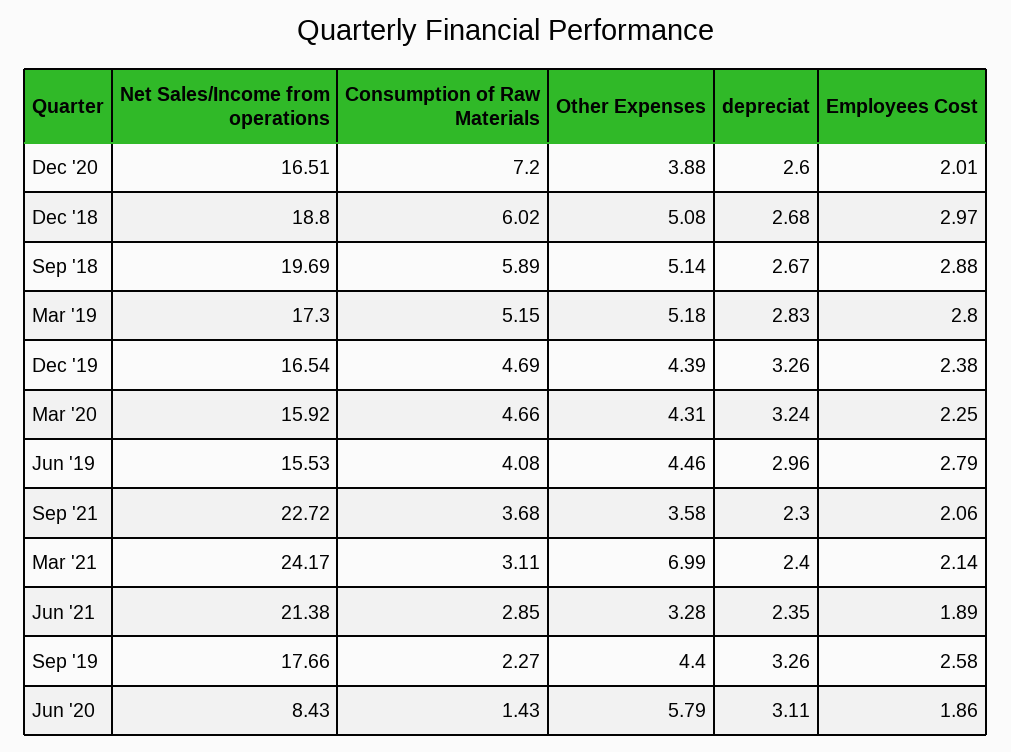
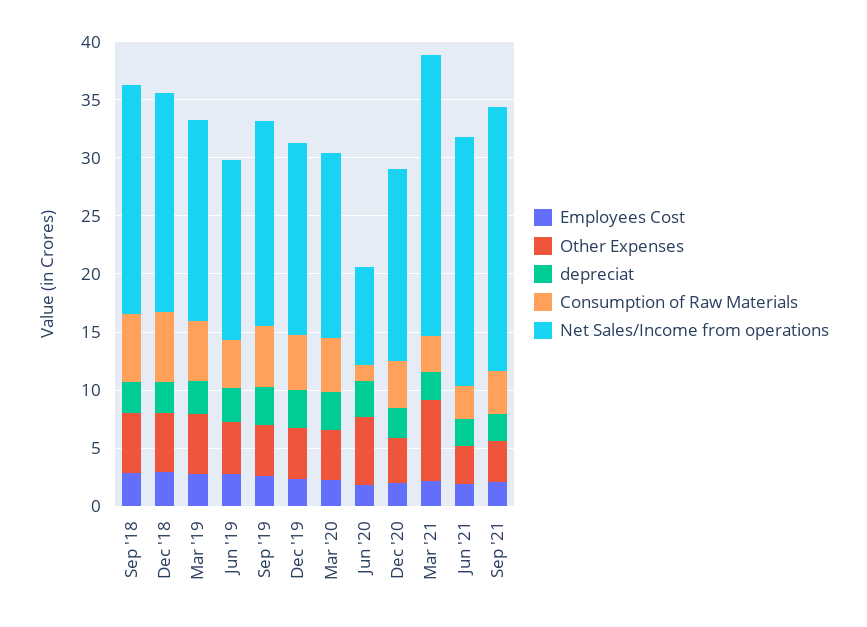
  {
    "Net Sales/Income from operations": {
      "Dec '20": 16.51,
      "Dec '18": 18.8,
      "Sep '18": 19.69,
      "Mar '19": 17.3,
      "Dec '19": 16.54,
      "Mar '20": 15.92,
      "Jun '19": 15.53,
      "Sep '21": 22.72,
      "Mar '21": 24.17,
      "Jun '21": 21.38,
      "Sep '19": 17.66,
      "Jun '20": 8.43
    },
    "Consumption of Raw Materials": {
-     "Dec '20": 7.2,
+     "Dec '20": 4,
      "Dec '18": 6.02,
      "Sep '18": 5.89,
      "Mar '19": 5.15,
      "Dec '19": 4.69,
      "Mar '20": 4.66,
      "Jun '19": 4.08,
      "Sep '21": 3.68,
      "Mar '21": 3.11,
      "Jun '21": 2.85,
-     "Sep '19": 2.27,
+     "Sep '19": 5,
      "Jun '20": 1.43
    },
    "Other Expenses": {
      "Dec '20": 3.88,
      "Dec '18": 5.08,
      "Sep '18": 5.14,
      "Mar '19": 5.18,
      "Dec '19": 4.39,
      "Mar '20": 4.31,
      "Jun '19": 4.46,
      "Sep '21": 3.58,
      "Mar '21": 6.99,
      "Jun '21": 3.28,
      "Sep '19": 4.4,
      "Jun '20": 5.79
    },
    "depreciat": {
      "Dec '20": 2.6,
      "Dec '18": 2.68,
      "Sep '18": 2.67,
      "Mar '19": 2.83,
      "Dec '19": 3.26,
      "Mar '20": 3.24,
      "Jun '19": 2.96,
      "Sep '21": 2.3,
      "Mar '21": 2.4,
      "Jun '21": 2.35,
      "Sep '19": 3.26,
      "Jun '20": 3.11
    },
    "Employees Cost": {
      "Dec '20": 2.01,
      "Dec '18": 2.97,
      "Sep '18": 2.88,
      "Mar '19": 2.8,
      "Dec '19": 2.38,
      "Mar '20": 2.25,
      "Jun '19": 2.79,
      "Sep '21": 2.06,
      "Mar '21": 2.14,
      "Jun '21": 1.89,
      "Sep '19": 2.58,
      "Jun '20": 1.86
    }
  }

